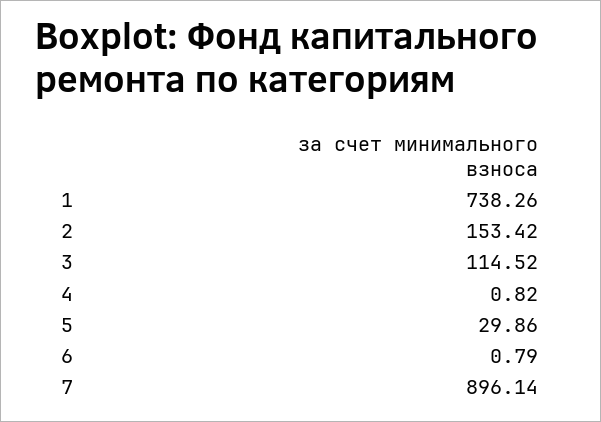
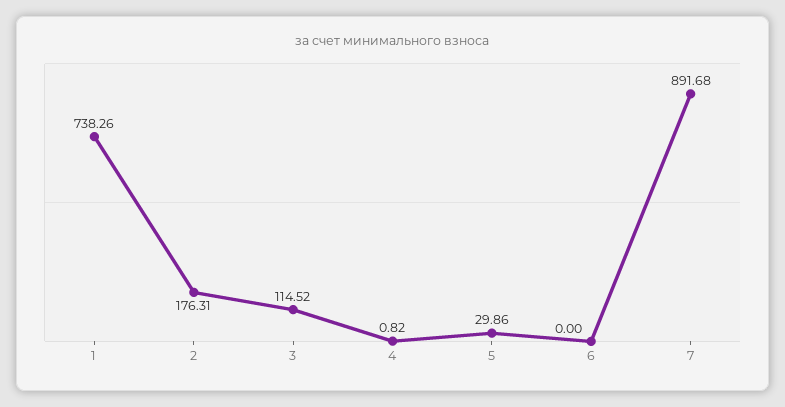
  {
    "1": 738.26,
-   "2": 153.42,
+   "2": 176.31,
    "3": 114.52,
    "4": 0.82,
    "5": 29.86,
-   "6": 0.79,
+   "6": 0,
-   "7": 896.14
+   "7": 891.68
  }

